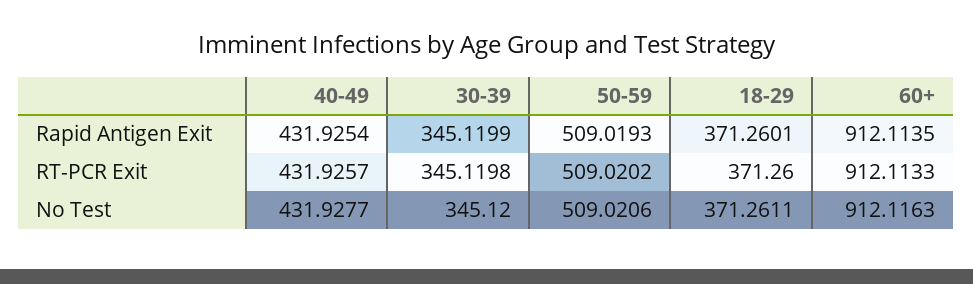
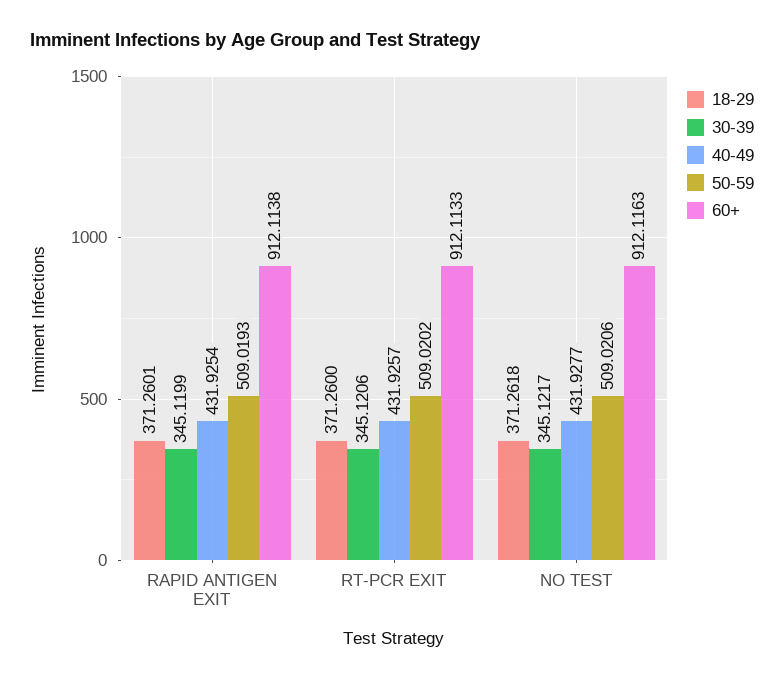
  {
    "40-49": {
      "Rapid Antigen Exit": 431.9254,
      "RT-PCR Exit": 431.9257,
      "No Test": 431.9277
    },
    "30-39": {
      "Rapid Antigen Exit": 345.1199,
-     "RT-PCR Exit": 345.1198,
+     "RT-PCR Exit": 345.1206,
-     "No Test": 345.12
+     "No Test": 345.1217
    },
    "50-59": {
      "Rapid Antigen Exit": 509.0193,
      "RT-PCR Exit": 509.0202,
      "No Test": 509.0206
    },
    "18-29": {
      "Rapid Antigen Exit": 371.2601,
      "RT-PCR Exit": 371.26,
-     "No Test": 371.2611
+     "No Test": 371.2618
    },
    "60+": {
-     "Rapid Antigen Exit": 912.1135,
+     "Rapid Antigen Exit": 912.1138,
      "RT-PCR Exit": 912.1133,
      "No Test": 912.1163
    }
  }

